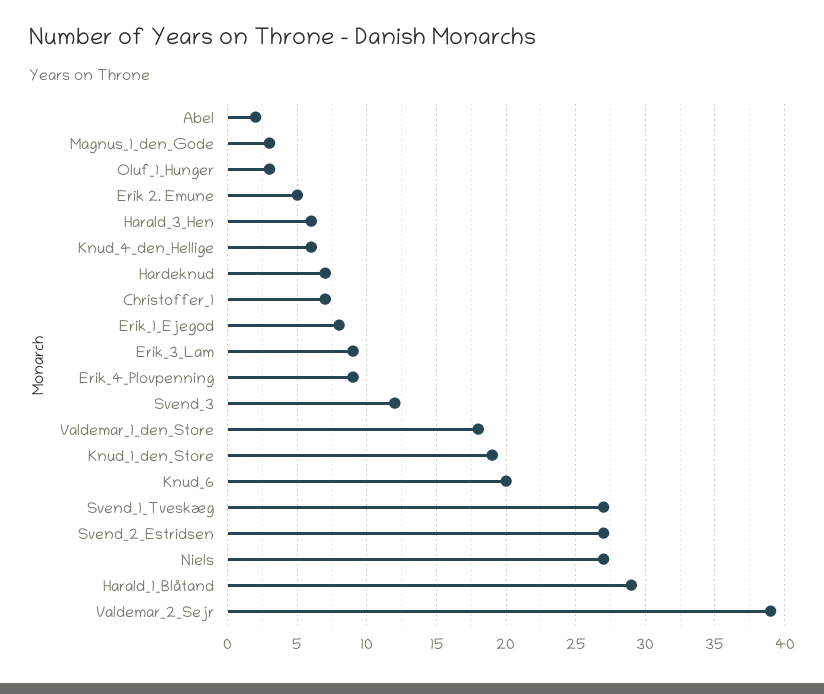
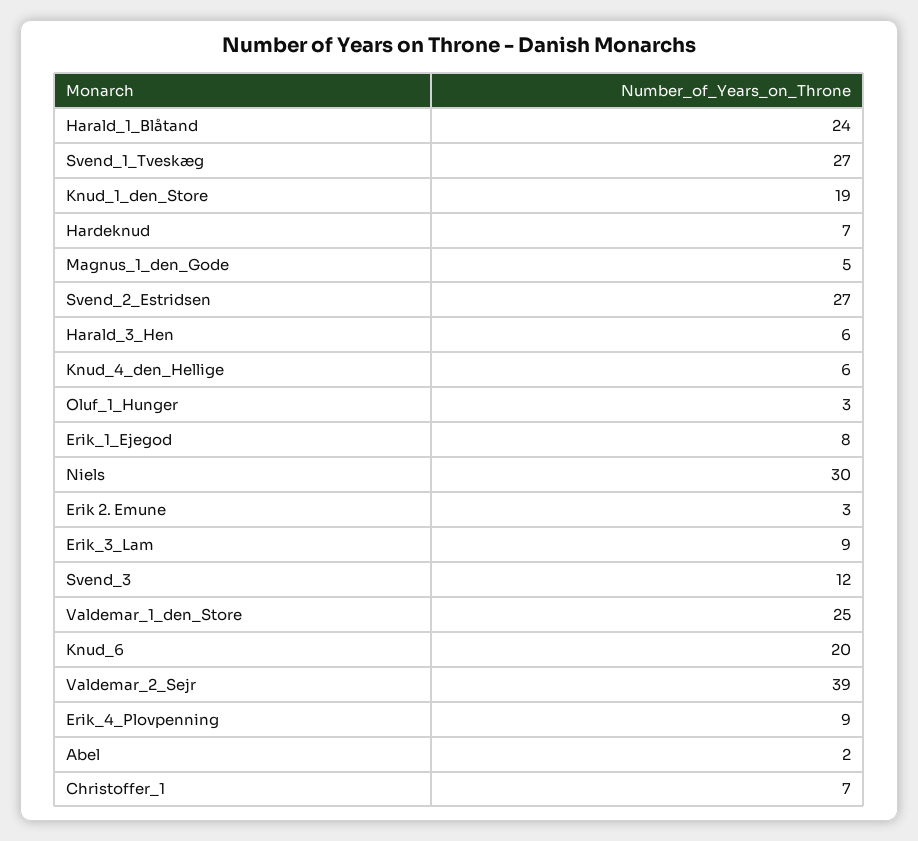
  {
    "Abel": 2,
-   "Magnus_1_den_Gode": 3,
+   "Magnus_1_den_Gode": 5,
    "Oluf_1_Hunger": 3,
-   "Erik 2. Emune": 5,
+   "Erik 2. Emune": 3,
    "Harald_3_Hen": 6,
    "Knud_4_den_Hellige": 6,
    "Hardeknud": 7,
    "Christoffer_1": 7,
    "Erik_1_Ejegod": 8,
    "Erik_3_Lam": 9,
    "Erik_4_Plovpenning": 9,
    "Svend_3": 12,
-   "Valdemar_1_den_Store": 18,
+   "Valdemar_1_den_Store": 25,
    "Knud_1_den_Store": 19,
    "Knud_6": 20,
    "Svend_1_Tveskæg": 27,
    "Svend_2_Estridsen": 27,
-   "Niels": 27,
+   "Niels": 30,
-   "Harald_1_Blåtand": 29,
+   "Harald_1_Blåtand": 24,
    "Valdemar_2_Sejr": 39
  }

